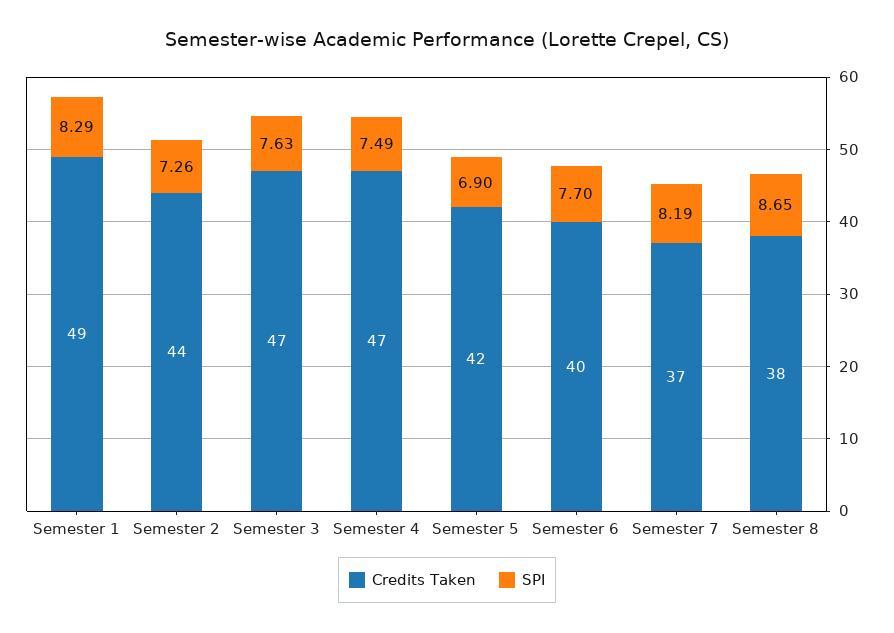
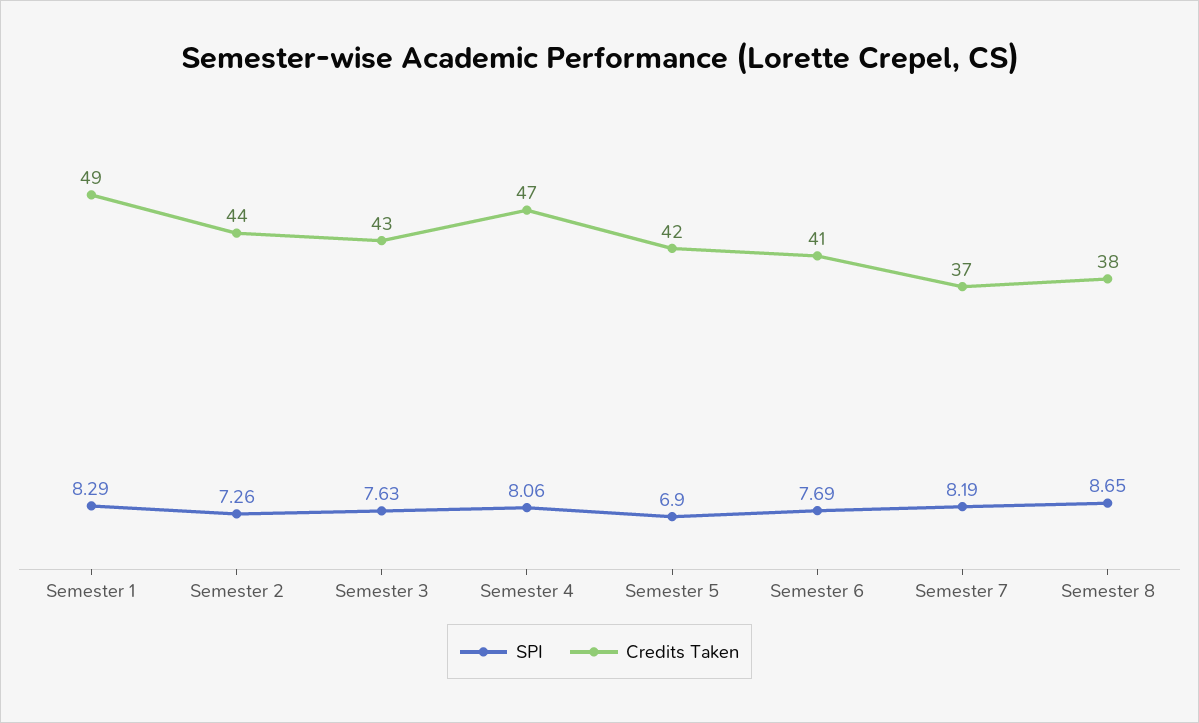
  {
    "Credits Taken": {
      "Semester 1": 49,
      "Semester 2": 44,
-     "Semester 3": 47,
+     "Semester 3": 43,
      "Semester 4": 47,
      "Semester 5": 42,
-     "Semester 6": 40,
+     "Semester 6": 41,
      "Semester 7": 37,
      "Semester 8": 38
    },
    "SPI": {
      "Semester 1": 8.29,
      "Semester 2": 7.26,
      "Semester 3": 7.63,
-     "Semester 4": 7.49,
+     "Semester 4": 8.06,
      "Semester 5": 6.9,
-     "Semester 6": 7.7,
+     "Semester 6": 7.69,
      "Semester 7": 8.19,
      "Semester 8": 8.65
    }
  }

